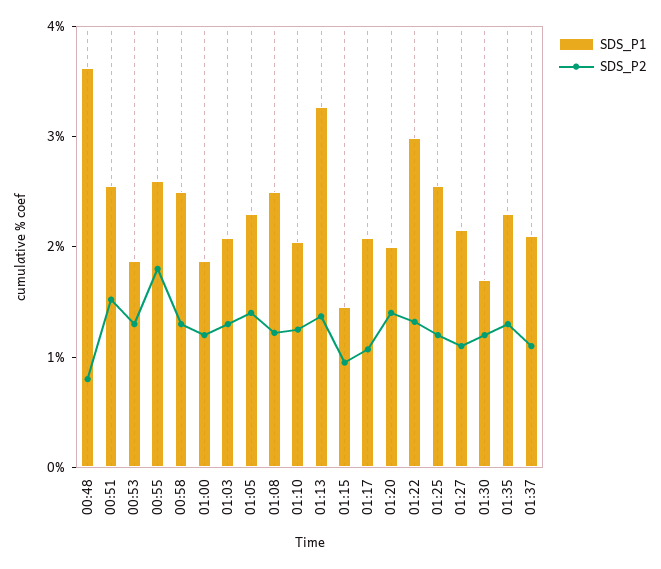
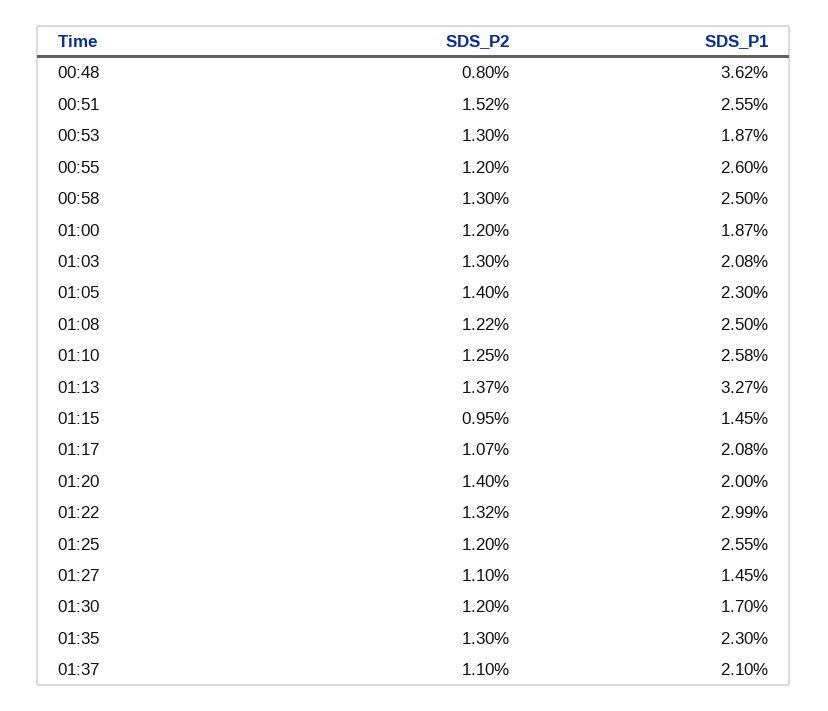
  {
    "SDS_P1": {
      "00:48": 3.62,
      "00:51": 2.55,
      "00:53": 1.87,
      "00:55": 2.6,
      "00:58": 2.5,
      "01:00": 1.87,
      "01:03": 2.08,
      "01:05": 2.3,
      "01:08": 2.5,
-     "01:10": 2,
+     "01:10": 2.58,
      "01:13": 3.27,
      "01:15": 1.45,
      "01:17": 2.08,
      "01:20": 2,
      "01:22": 2.99,
      "01:25": 2.55,
-     "01:27": 2.2,
+     "01:27": 1.45,
      "01:30": 1.7,
      "01:35": 2.3,
      "01:37": 2.1
    },
    "SDS_P2": {
      "00:48": 0.8,
      "00:51": 1.52,
      "00:53": 1.3,
-     "00:55": 1.8,
+     "00:55": 1.2,
      "00:58": 1.3,
      "01:00": 1.2,
      "01:03": 1.3,
      "01:05": 1.4,
      "01:08": 1.22,
      "01:10": 1.25,
      "01:13": 1.37,
      "01:15": 0.95,
      "01:17": 1.07,
      "01:20": 1.4,
      "01:22": 1.32,
      "01:25": 1.2,
      "01:27": 1.1,
      "01:30": 1.2,
      "01:35": 1.3,
      "01:37": 1.1
    }
  }

